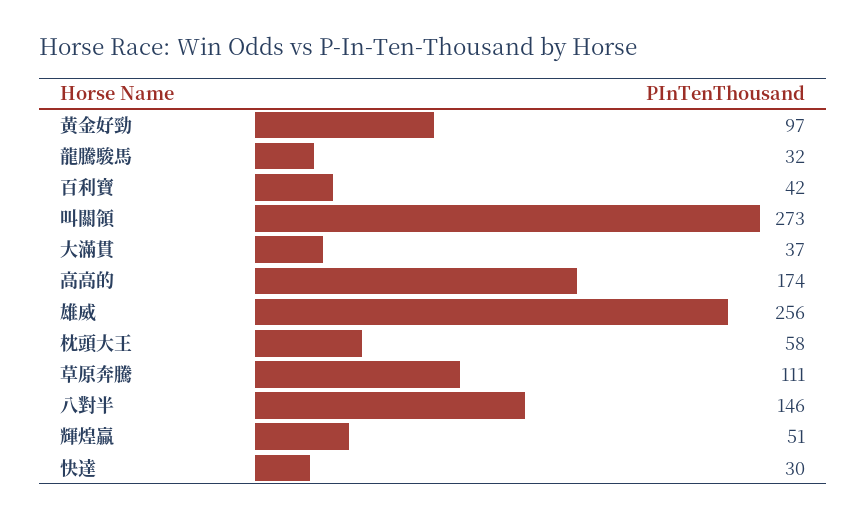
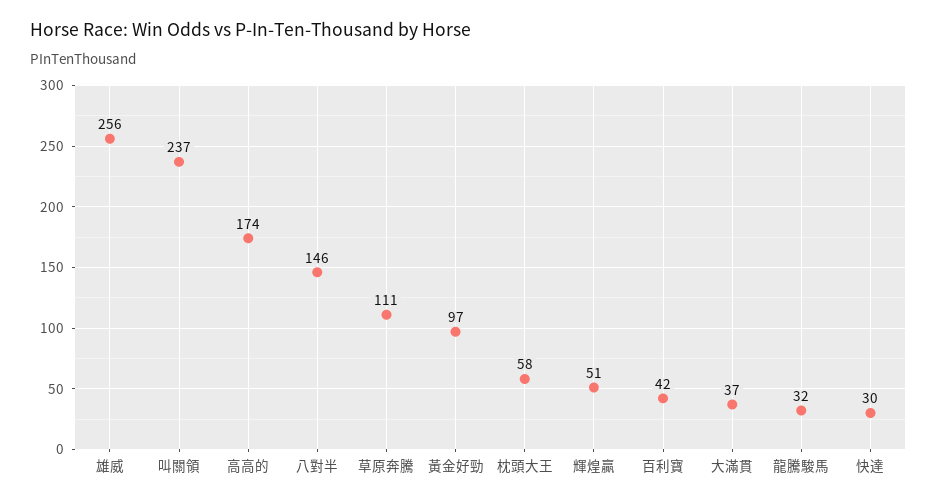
  {
    "黃金好勁": 97,
    "龍騰駿馬": 32,
    "百利寶": 42,
-   "叫關領": 273,
+   "叫關領": 237,
    "大滿貫": 37,
    "高高的": 174,
    "雄威": 256,
    "枕頭大王": 58,
    "草原奔騰": 111,
    "八對半": 146,
    "輝煌贏": 51,
    "快達": 30
  }

